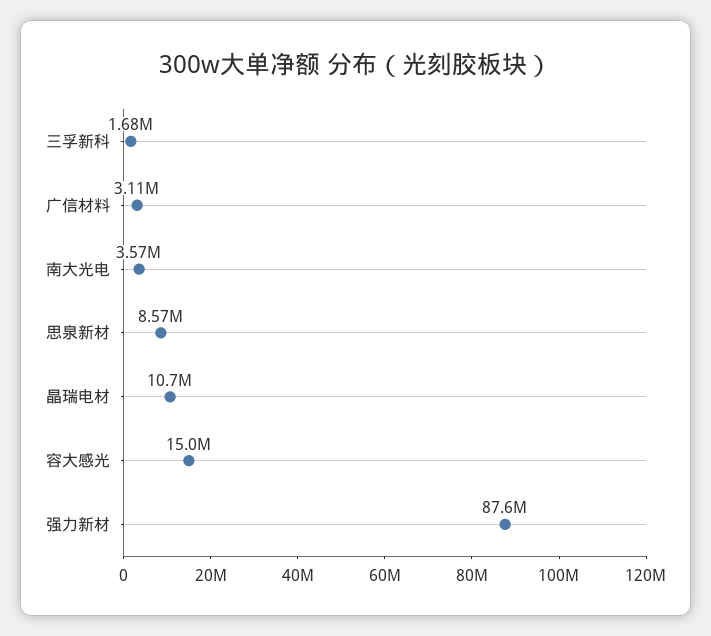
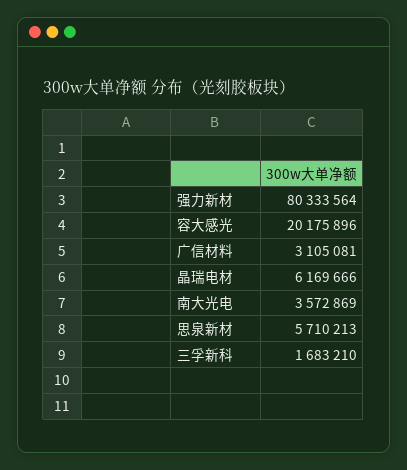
  {
    "三孚新科": 1683210,
    "广信材料": 3105081,
    "南大光电": 3572869,
-   "思泉新材": 8570000,
+   "思泉新材": 5710213,
-   "晶瑞电材": 10700000,
+   "晶瑞电材": 6169666,
-   "容大感光": 15000000,
+   "容大感光": 20175896,
-   "强力新材": 87600000
+   "强力新材": 80333564
  }

